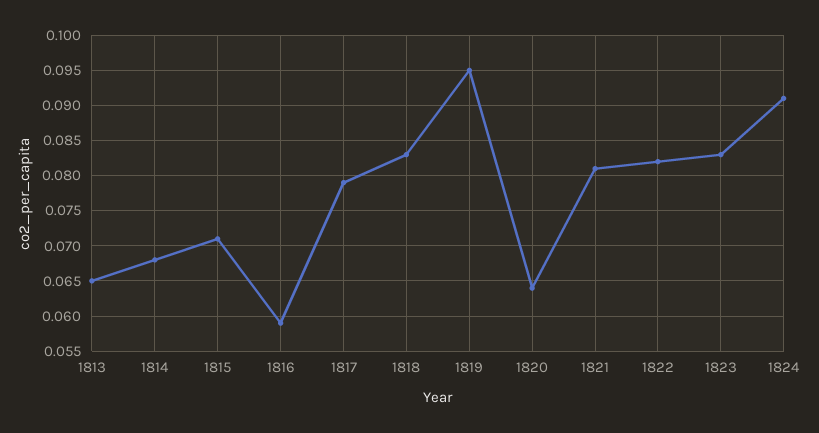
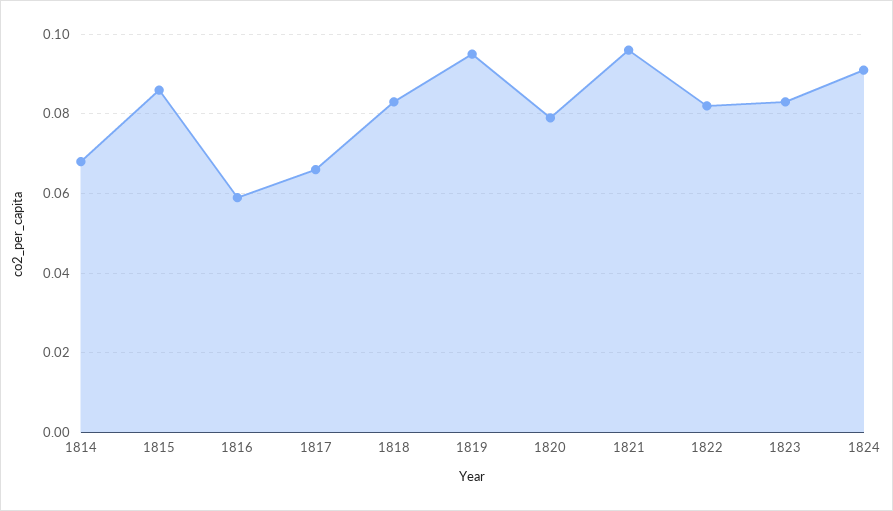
  {
-   "1813": 0.065,
    "1814": 0.068,
-   "1815": 0.071,
+   "1815": 0.085,
    "1816": 0.059,
-   "1817": 0.079,
+   "1817": 0.065,
    "1818": 0.083,
    "1819": 0.095,
-   "1820": 0.064,
+   "1820": 0.08,
-   "1821": 0.081,
+   "1821": 0.095,
    "1822": 0.082,
    "1823": 0.083,
    "1824": 0.091
  }

